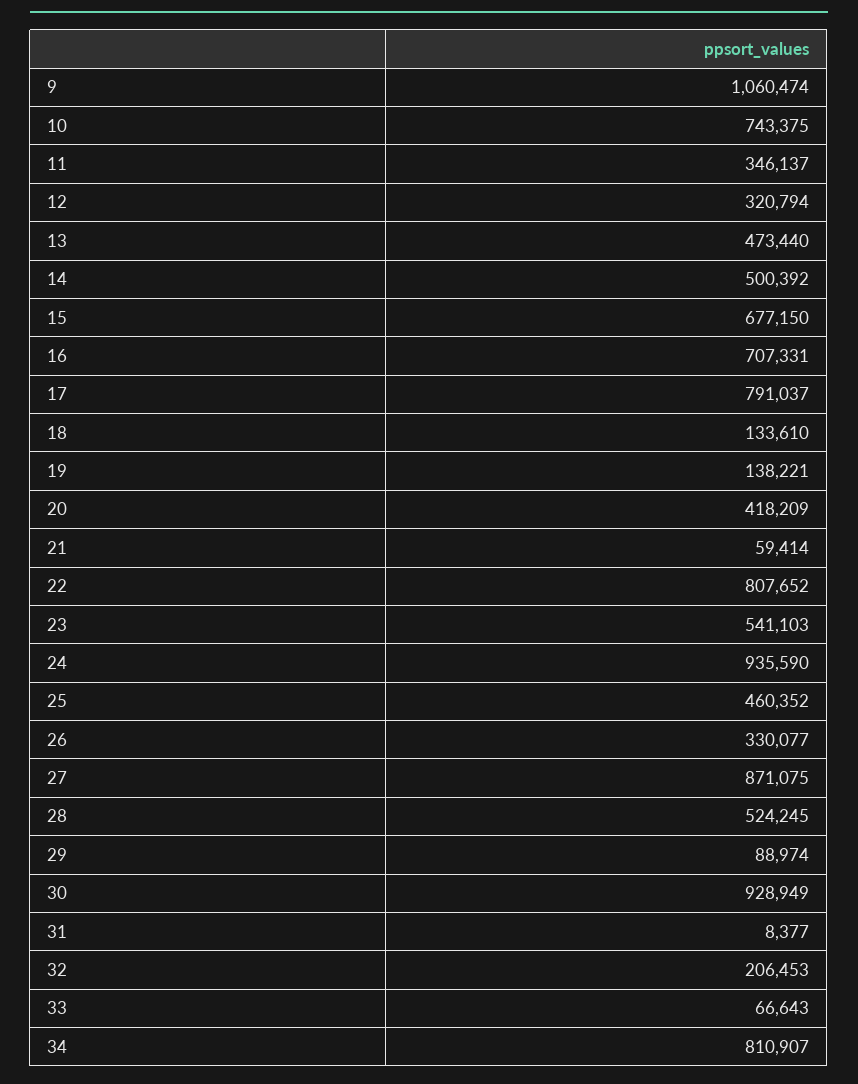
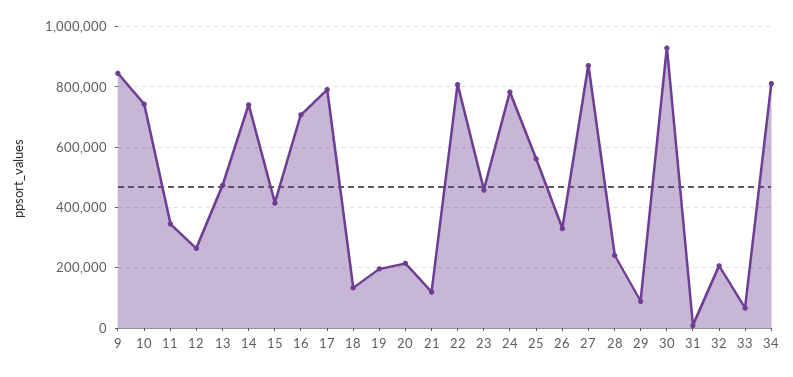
  {
-   "9": 1060474,
+   "9": 840000,
    "10": 743375,
    "11": 346137,
-   "12": 320794,
+   "12": 260000,
    "13": 473440,
-   "14": 500392,
+   "14": 740000,
-   "15": 677150,
+   "15": 420000,
    "16": 707331,
    "17": 791037,
    "18": 133610,
-   "19": 138221,
+   "19": 200000,
-   "20": 418209,
+   "20": 220000,
-   "21": 59414,
+   "21": 120000,
    "22": 807652,
-   "23": 541103,
+   "23": 460000,
-   "24": 935590,
+   "24": 780000,
-   "25": 460352,
+   "25": 560000,
    "26": 330077,
    "27": 871075,
-   "28": 524245,
+   "28": 240000,
    "29": 88974,
    "30": 928949,
    "31": 8377,
    "32": 206453,
    "33": 66643,
    "34": 810907
  }

